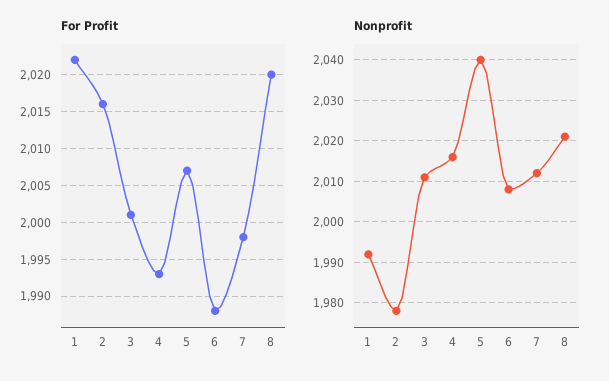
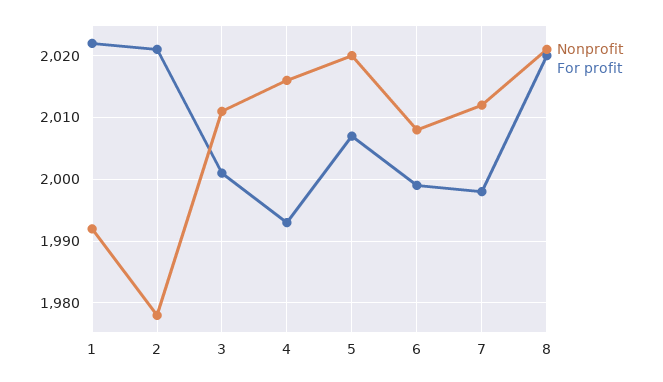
  {
    "For Profit": {
      "1": 2022,
-     "2": 2016,
+     "2": 2021,
      "3": 2001,
      "4": 1993,
      "5": 2007,
-     "6": 1988,
+     "6": 1999,
      "7": 1998,
      "8": 2020
    },
    "Nonprofit": {
      "1": 1992,
      "2": 1978,
      "3": 2011,
      "4": 2016,
-     "5": 2040,
+     "5": 2020,
      "6": 2008,
      "7": 2012,
      "8": 2021
    }
  }

